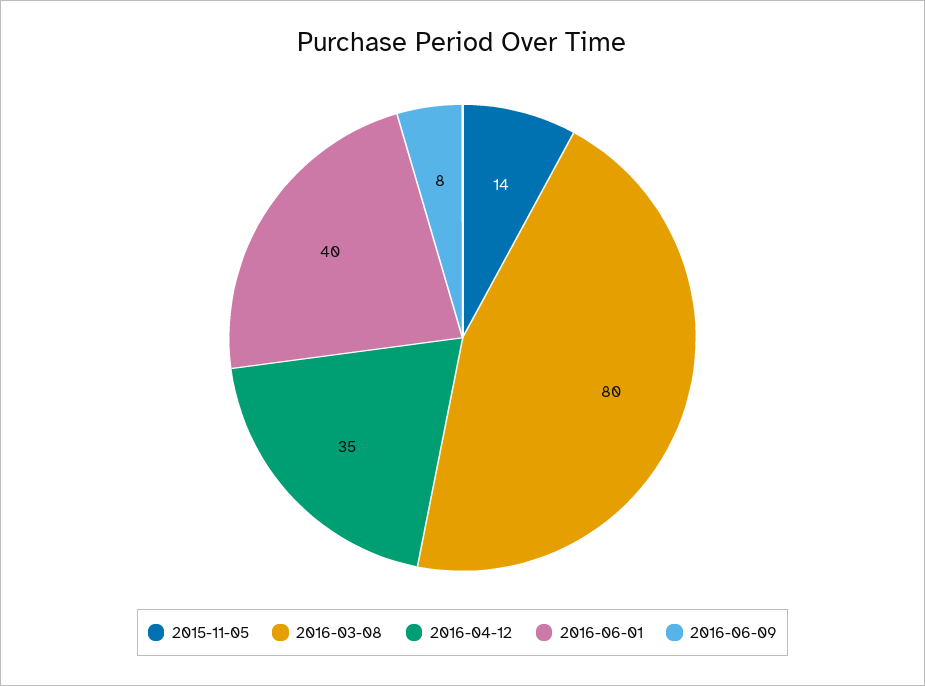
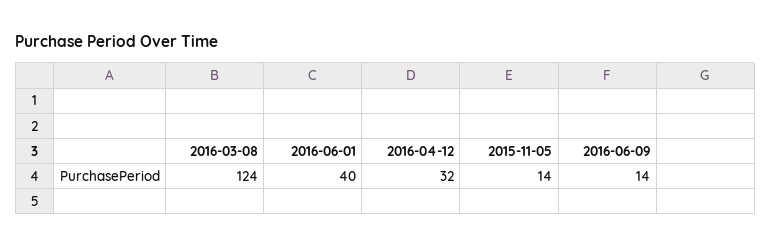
  {
    "2015-11-05": 14,
-   "2016-03-08": 80,
+   "2016-03-08": 124,
-   "2016-04-12": 35,
+   "2016-04-12": 32,
    "2016-06-01": 40,
-   "2016-06-09": 8
+   "2016-06-09": 14
  }

